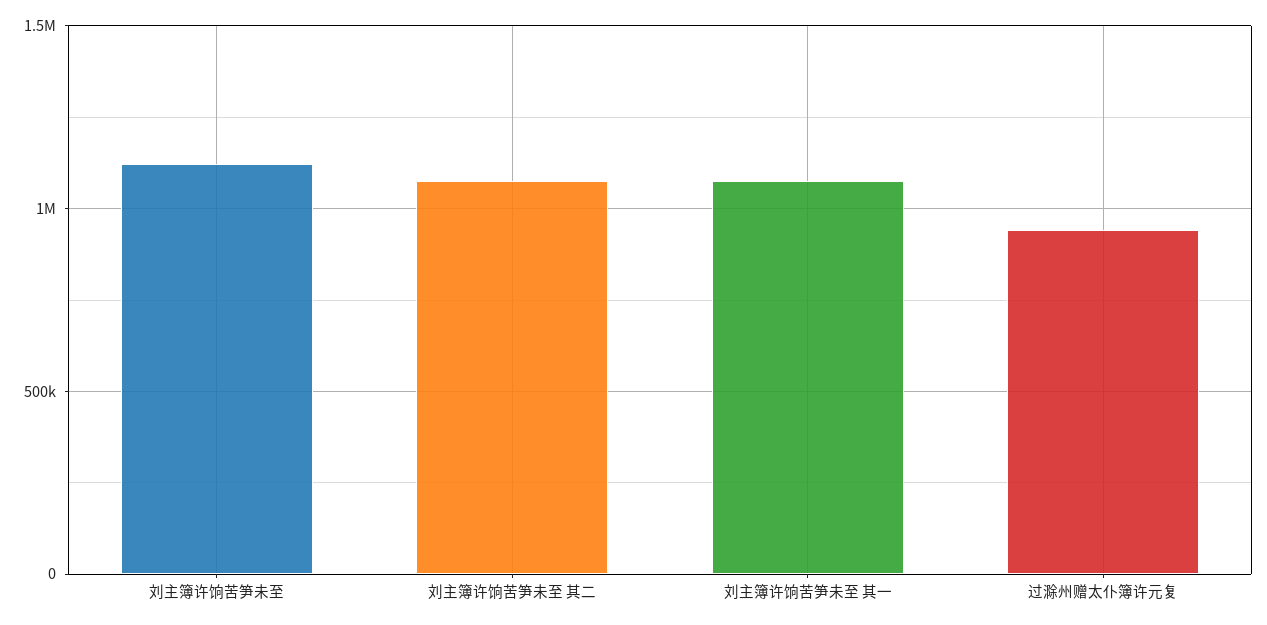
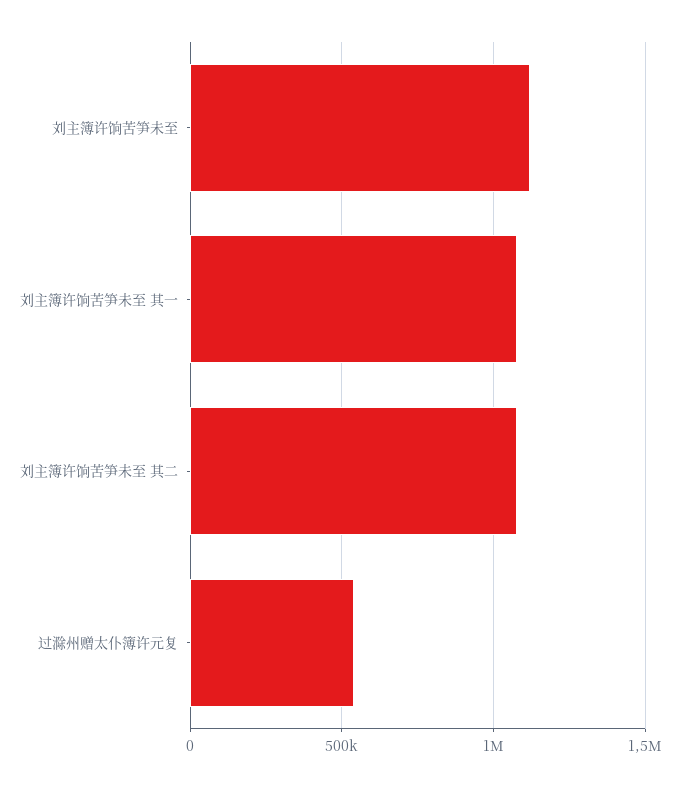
  {
    "刘主簿许饷苦笋未至": 1100000,
    "刘主簿许饷苦笋未至 其二": 1100000,
    "刘主簿许饷苦笋未至 其一": 1100000,
-   "过滁州赠太仆簿许元复": 950000
+   "过滁州赠太仆簿许元复": 550000
  }

